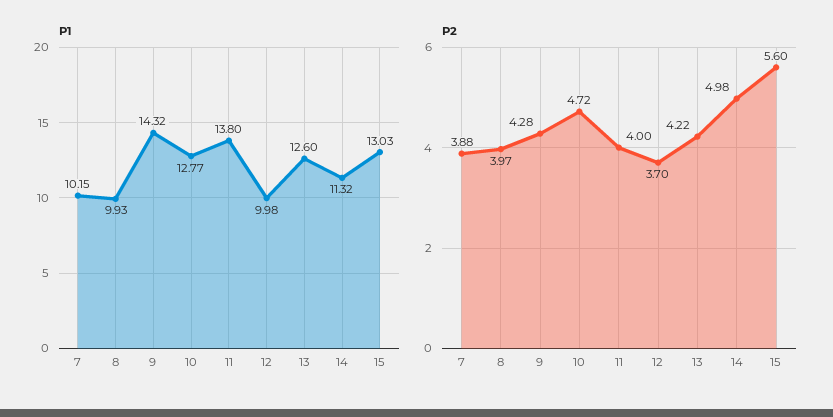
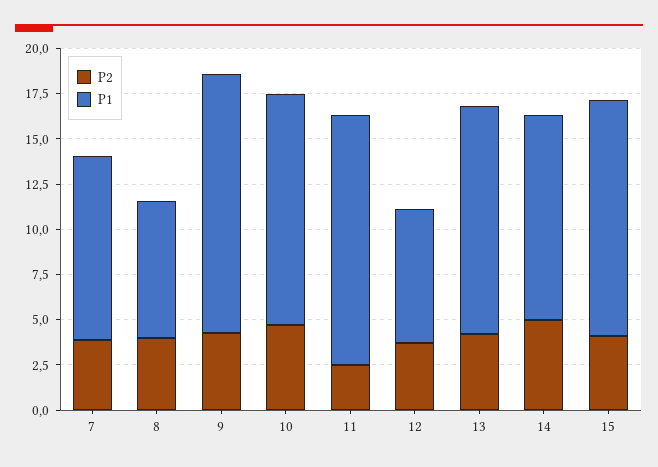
  {
    "P1": {
      "7": 10.15,
-     "8": 9.93,
+     "8": 7.5,
      "9": 14.32,
      "10": 12.77,
      "11": 13.8,
-     "12": 9.98,
+     "12": 7.5,
      "13": 12.6,
      "14": 11.32,
      "15": 13.03
    },
    "P2": {
      "7": 3.88,
      "8": 3.97,
      "9": 4.28,
      "10": 4.72,
-     "11": 4,
+     "11": 2.5,
      "12": 3.7,
      "13": 4.22,
      "14": 4.98,
-     "15": 5.6
+     "15": 4
    }
  }

